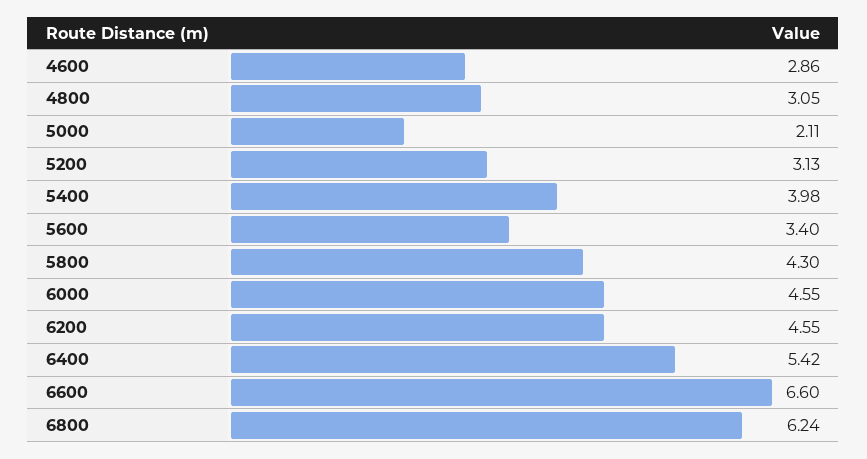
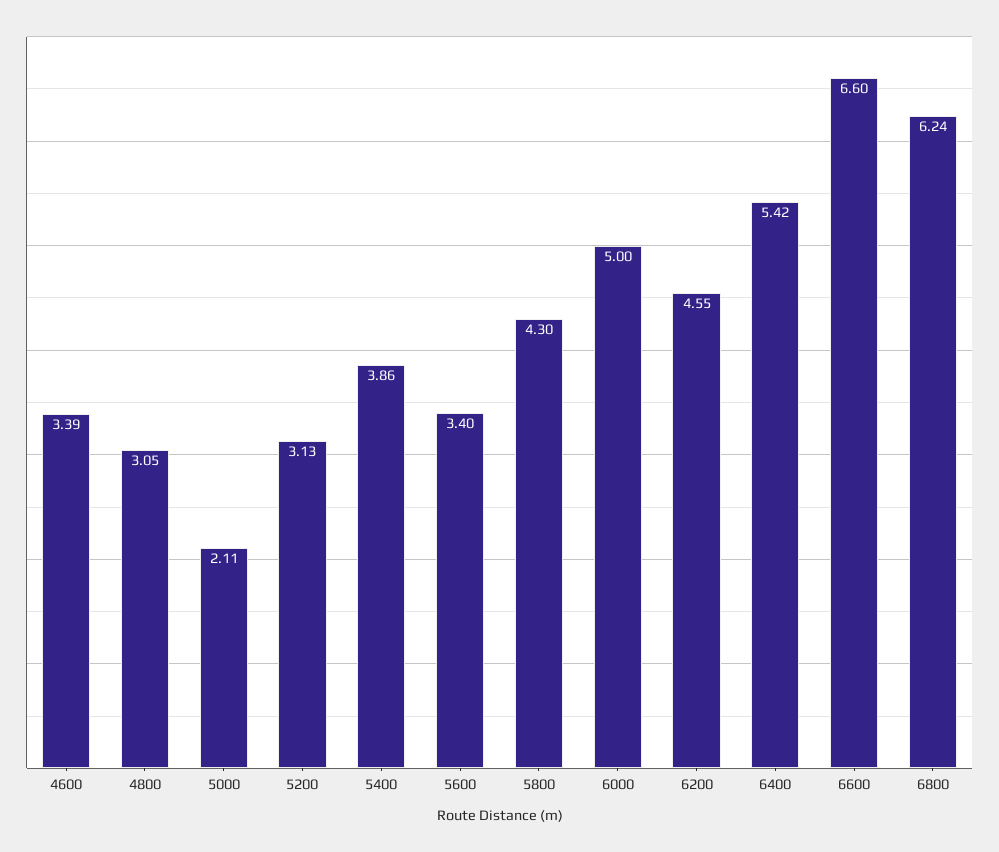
  {
-   "4600": 2.86,
+   "4600": 3.39,
    "4800": 3.05,
    "5000": 2.11,
    "5200": 3.13,
-   "5400": 3.98,
+   "5400": 3.86,
    "5600": 3.4,
    "5800": 4.3,
-   "6000": 4.55,
+   "6000": 5,
    "6200": 4.55,
    "6400": 5.42,
    "6600": 6.6,
    "6800": 6.24
  }

